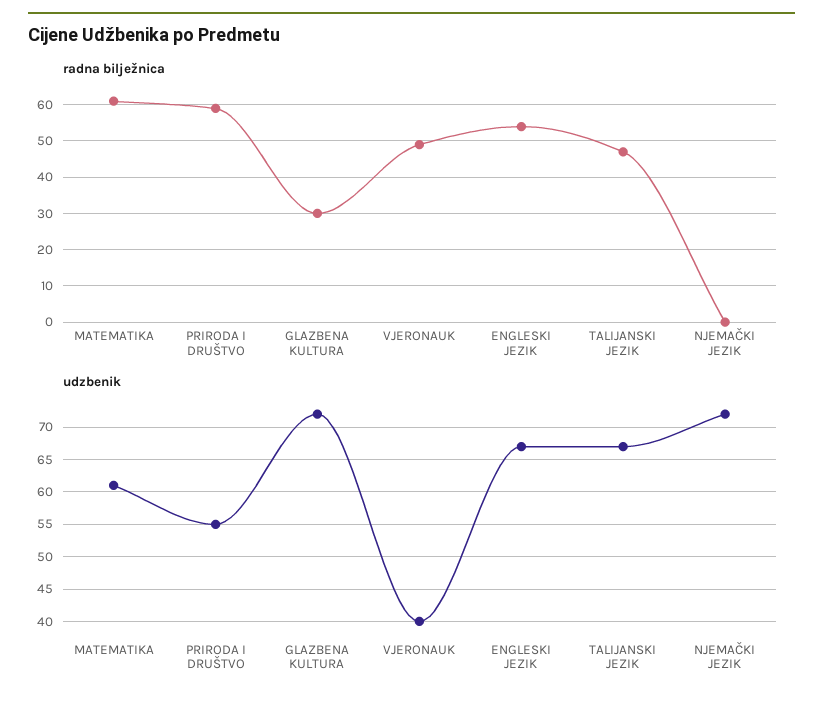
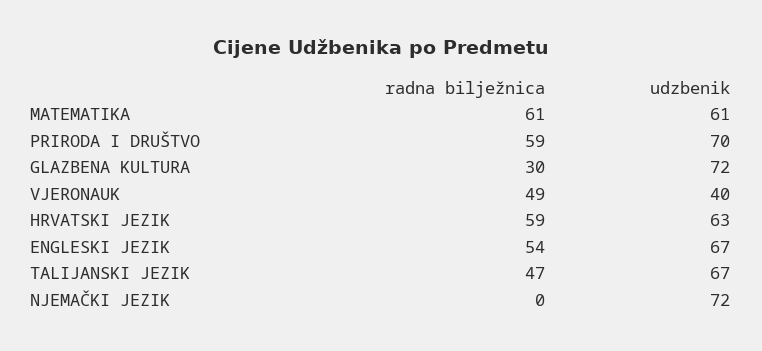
  {
    "radna bilježnica": {
      "MATEMATIKA": 61,
      "PRIRODA I DRUŠTVO": 59,
      "GLAZBENA KULTURA": 30,
      "VJERONAUK": 49,
      "ENGLESKI JEZIK": 54,
      "TALIJANSKI JEZIK": 47,
-     "NJEMAČKI JEZIK": 0
+     "NJEMAČKI JEZIK": 0,
+     "HRVATSKI JEZIK": 59
    },
    "udzbenik": {
      "MATEMATIKA": 61,
-     "PRIRODA I DRUŠTVO": 55,
+     "PRIRODA I DRUŠTVO": 70,
      "GLAZBENA KULTURA": 72,
      "VJERONAUK": 40,
      "ENGLESKI JEZIK": 67,
      "TALIJANSKI JEZIK": 67,
-     "NJEMAČKI JEZIK": 72
+     "NJEMAČKI JEZIK": 72,
+     "HRVATSKI JEZIK": 63
    }
  }

